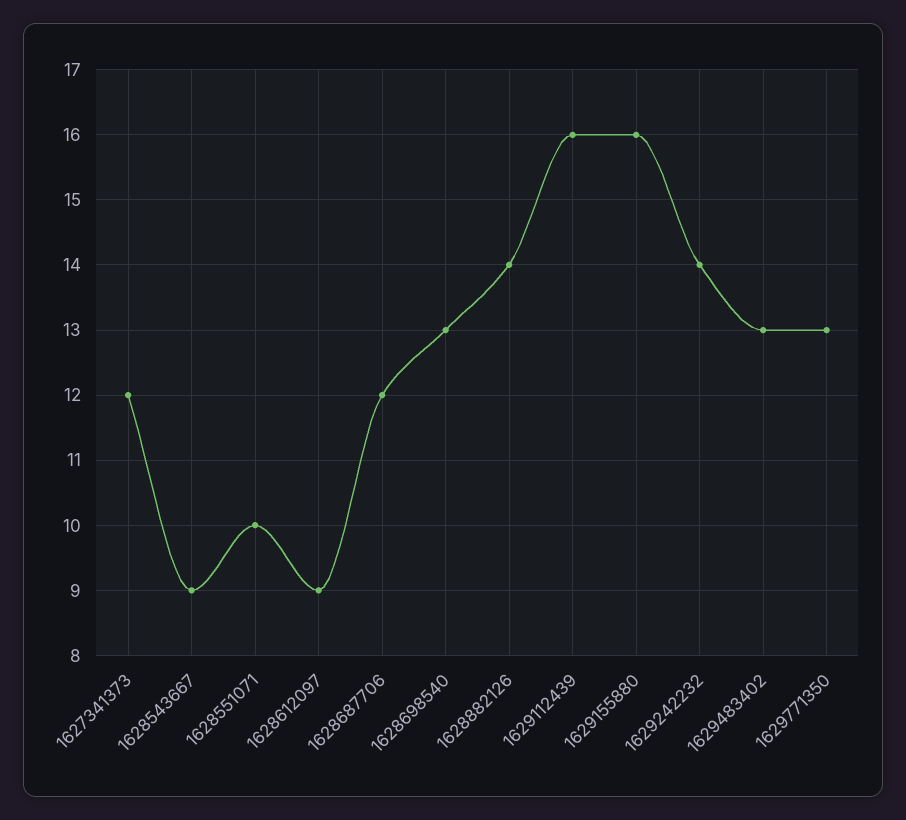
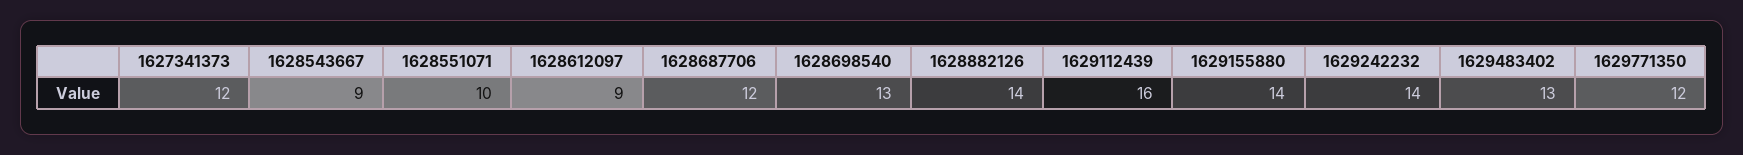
  {
    "1627341373": 12,
    "1628543667": 9,
    "1628551071": 10,
    "1628612097": 9,
    "1628687706": 12,
    "1628698540": 13,
    "1628882126": 14,
    "1629112439": 16,
-   "1629155880": 16,
+   "1629155880": 14,
    "1629242232": 14,
    "1629483402": 13,
-   "1629771350": 13
+   "1629771350": 12
  }

